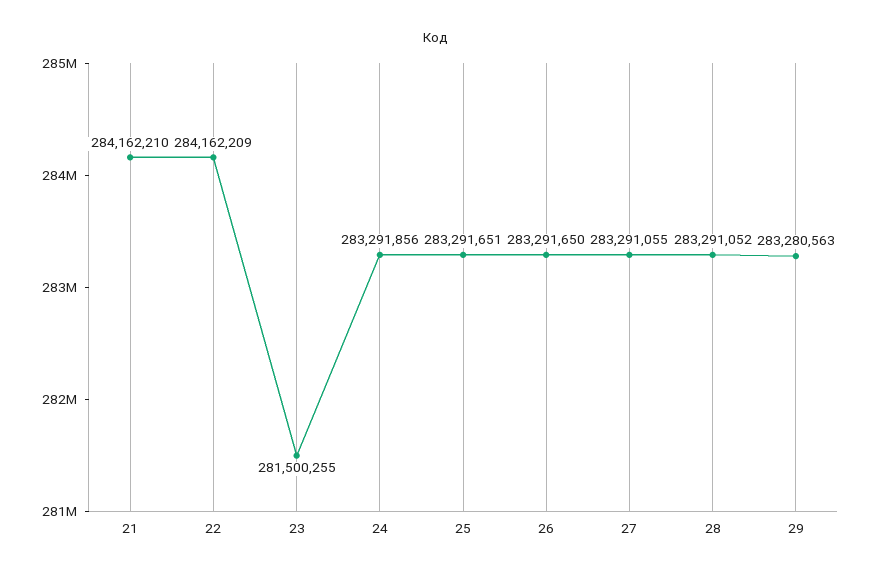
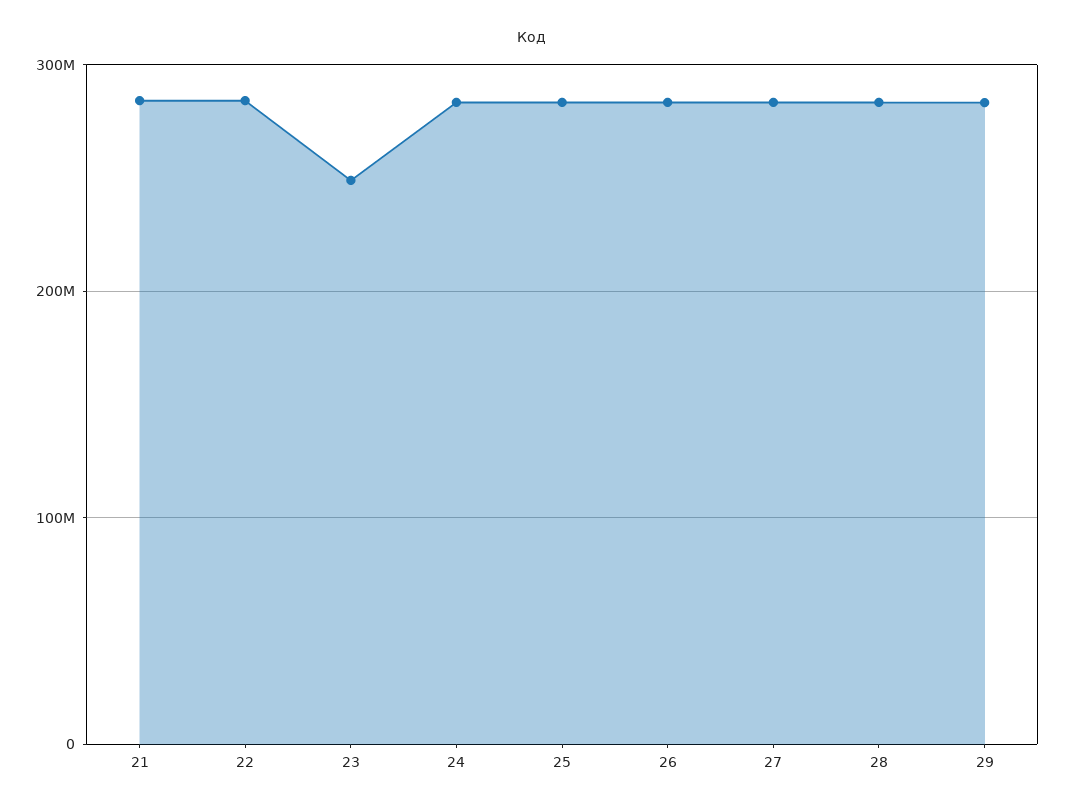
  {
    "21": 284162210,
    "22": 284162209,
-   "23": 281500255,
+   "23": 250000000,
    "24": 283291856,
    "25": 283291651,
    "26": 283291650,
    "27": 283291055,
    "28": 283291052,
    "29": 283280563
  }

